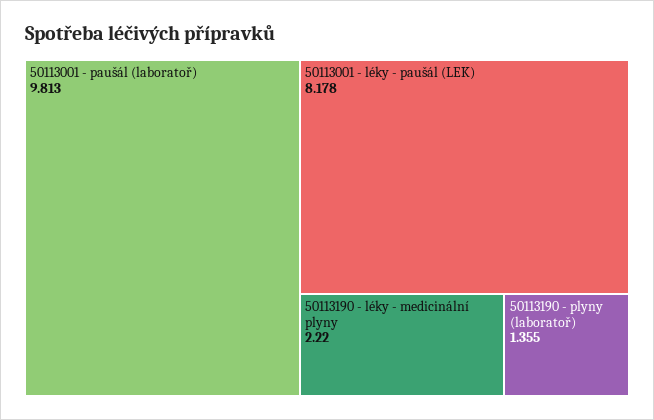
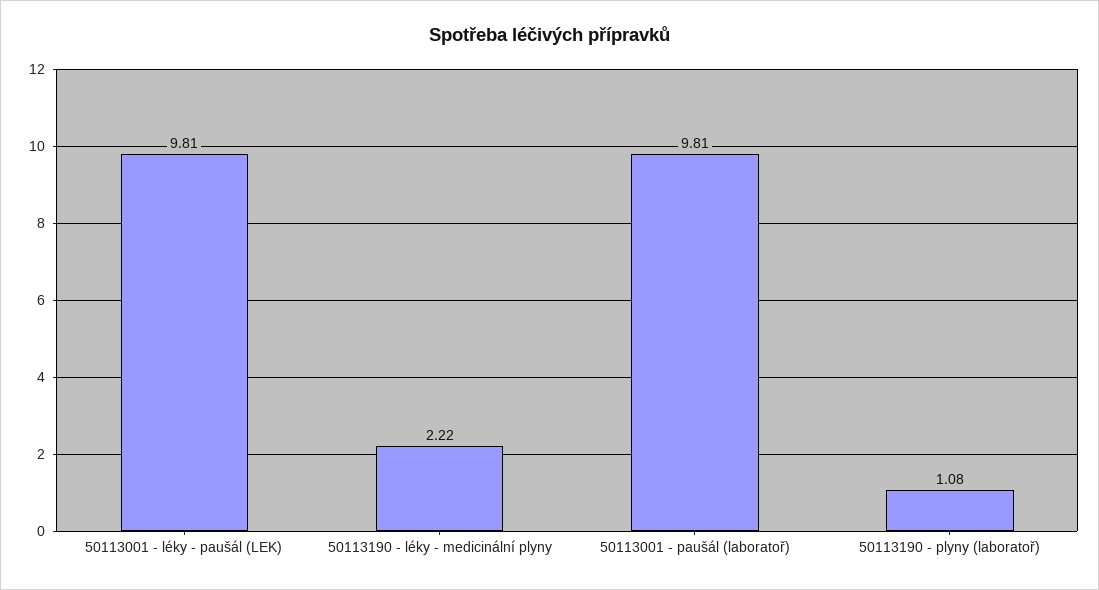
  {
    "50113001 - paušál (laboratoř)": 9.813,
-   "50113001 - léky - paušál (LEK)": 8.178,
+   "50113001 - léky - paušál (LEK)": 9.81,
    "50113190 - léky - medicinální plyny": 2.22,
-   "50113190 - plyny (laboratoř)": 1.355
+   "50113190 - plyny (laboratoř)": 1.08
  }

